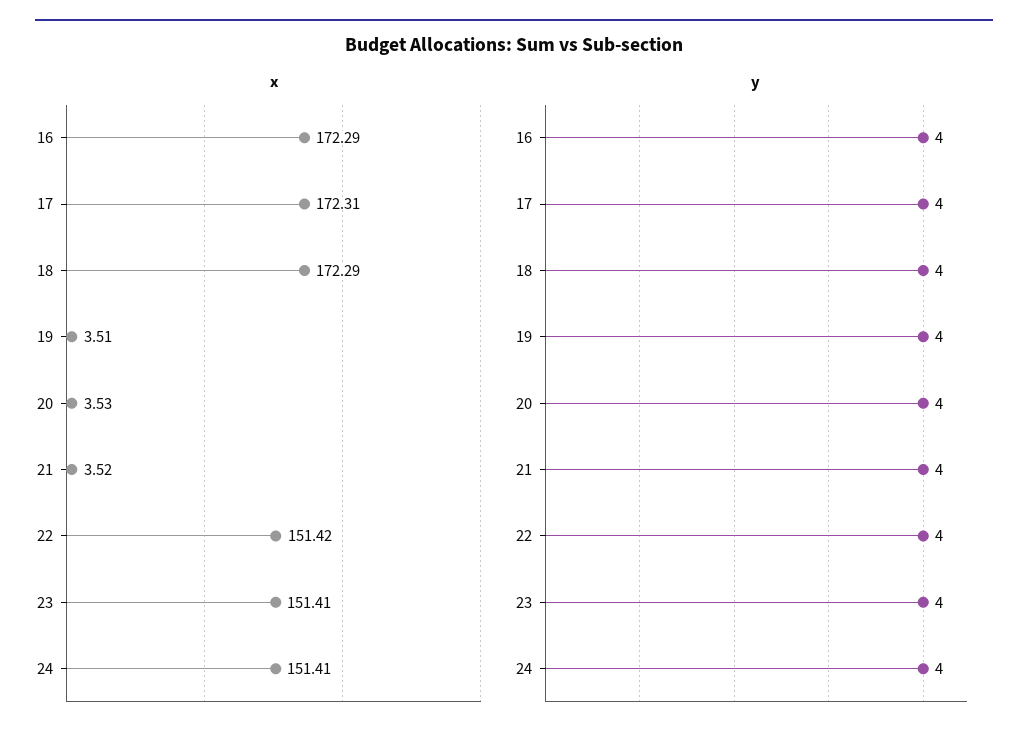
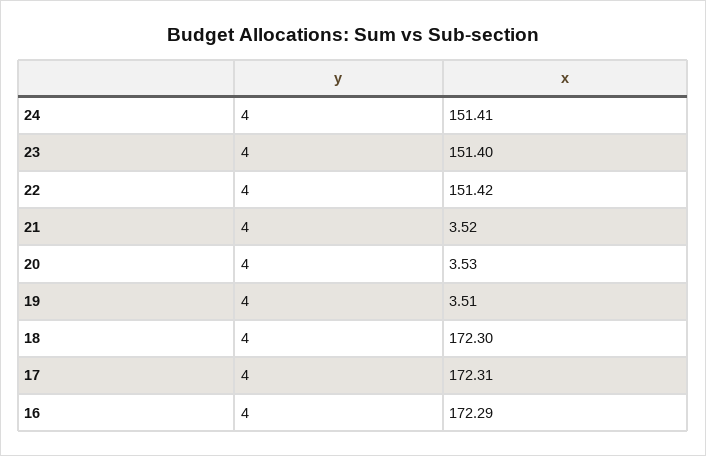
  {
    "x": {
      "16": 172.29,
      "17": 172.31,
-     "18": 172.29,
+     "18": 172.3,
      "19": 3.51,
      "20": 3.53,
      "21": 3.52,
      "22": 151.42,
-     "23": 151.41,
+     "23": 151.4,
      "24": 151.41
    },
    "y": {
      "16": 4,
      "17": 4,
      "18": 4,
      "19": 4,
      "20": 4,
      "21": 4,
      "22": 4,
      "23": 4,
      "24": 4
    }
  }

